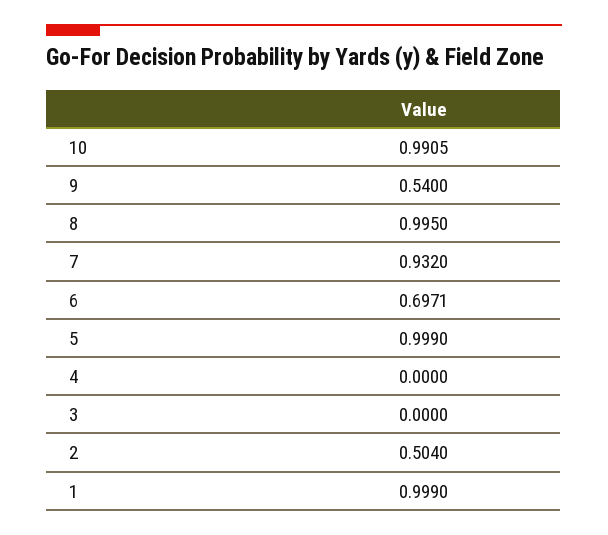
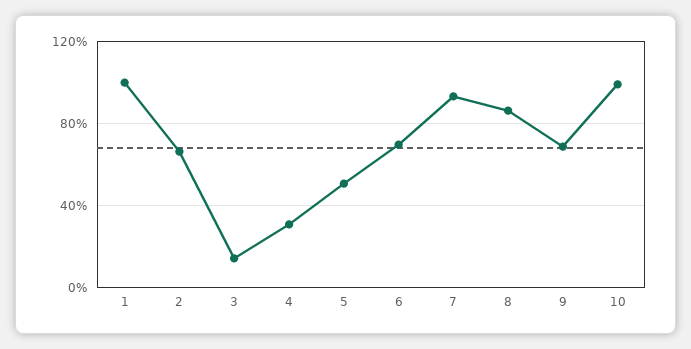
  {
    "10": 0.9905,
-   "9": 0.54,
+   "9": 0.7,
-   "8": 0.995,
+   "8": 0.85,
    "7": 0.932,
    "6": 0.6971,
-   "5": 0.999,
+   "5": 0.5,
-   "4": 0,
+   "4": 0.3,
-   "3": 0,
+   "3": 0.15,
-   "2": 0.504,
+   "2": 0.65,
    "1": 0.999
  }

